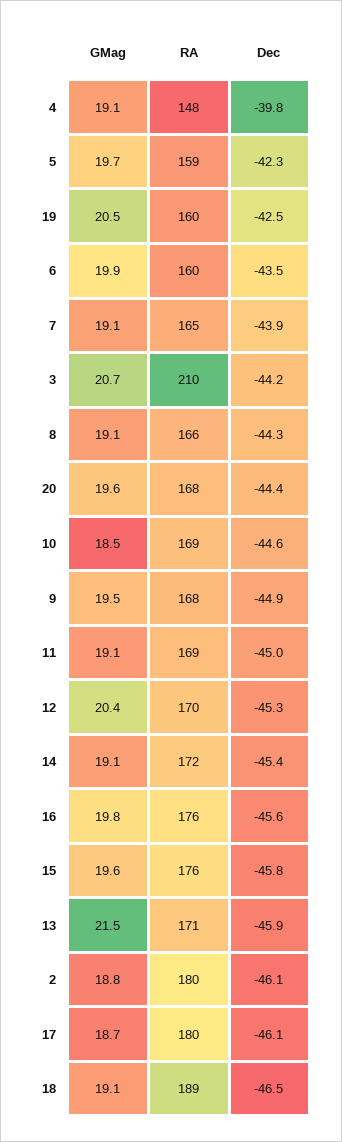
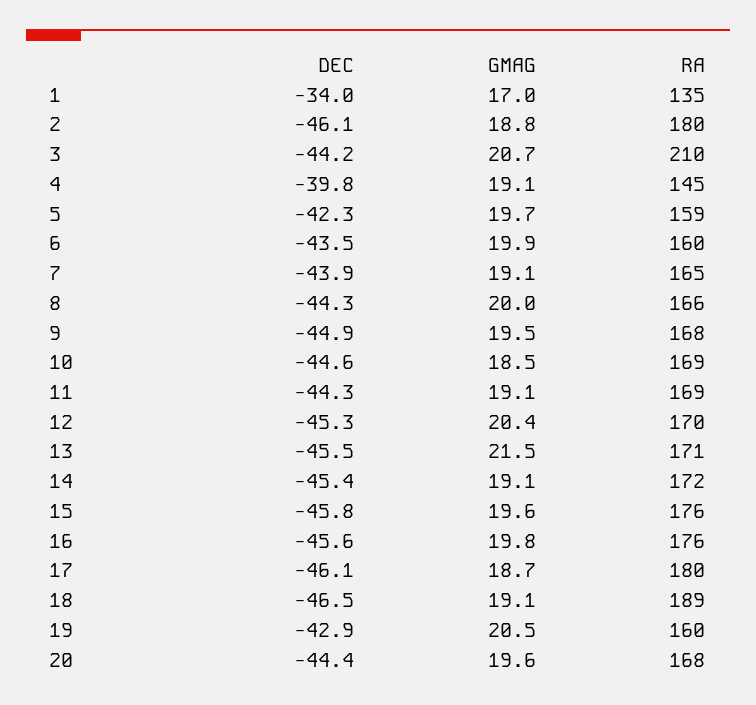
  {
    "GMag": {
      "4": 19.1,
      "5": 19.7,
      "19": 20.5,
      "6": 19.9,
      "7": 19.1,
      "3": 20.7,
-     "8": 19.1,
+     "8": 20,
      "20": 19.6,
      "10": 18.5,
      "9": 19.5,
      "11": 19.1,
      "12": 20.4,
      "14": 19.1,
      "16": 19.8,
      "15": 19.6,
      "13": 21.5,
      "2": 18.8,
      "17": 18.7,
-     "18": 19.1
+     "18": 19.1,
+     "1": 17
    },
    "RA": {
-     "4": 148,
+     "4": 145,
      "5": 159,
      "19": 160,
      "6": 160,
      "7": 165,
      "3": 210,
      "8": 166,
      "20": 168,
      "10": 169,
      "9": 168,
      "11": 169,
      "12": 170,
      "14": 172,
      "16": 176,
      "15": 176,
      "13": 171,
      "2": 180,
      "17": 180,
-     "18": 189
+     "18": 189,
+     "1": 135
    },
    "Dec": {
      "4": -39.8,
      "5": -42.3,
-     "19": -42.5,
+     "19": -42.9,
      "6": -43.5,
      "7": -43.9,
      "3": -44.2,
      "8": -44.3,
      "20": -44.4,
      "10": -44.6,
      "9": -44.9,
-     "11": -45,
+     "11": -44.3,
      "12": -45.3,
      "14": -45.4,
      "16": -45.6,
      "15": -45.8,
-     "13": -45.9,
+     "13": -45.5,
      "2": -46.1,
      "17": -46.1,
-     "18": -46.5
+     "18": -46.5,
+     "1": -34
    }
  }

